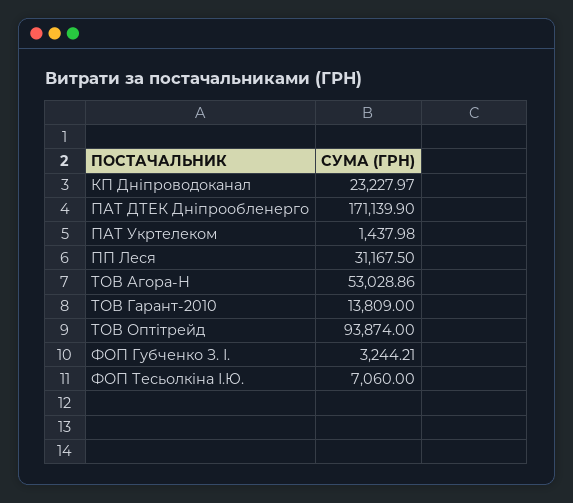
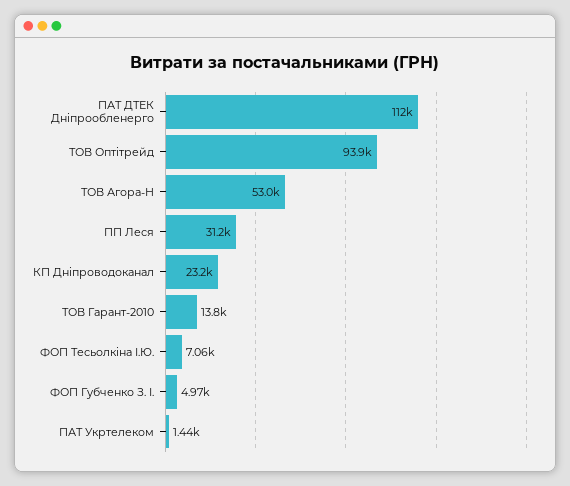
  {
    "КП Дніпроводоканал": 23227.97,
-   "ПАТ ДТЕК Дніпрообленерго": 171139.9,
+   "ПАТ ДТЕК Дніпрообленерго": 112000,
    "ПАТ Укртелеком": 1437.98,
    "ПП Леся": 31167.5,
    "ТОВ Агора-Н": 53028.86,
    "ТОВ Гарант-2010": 13809,
    "ТОВ Оптітрейд": 93874,
-   "ФОП Губченко З. І.": 3244.21,
+   "ФОП Губченко З. І.": 4970,
    "ФОП Тесьолкіна І.Ю.": 7060
  }

